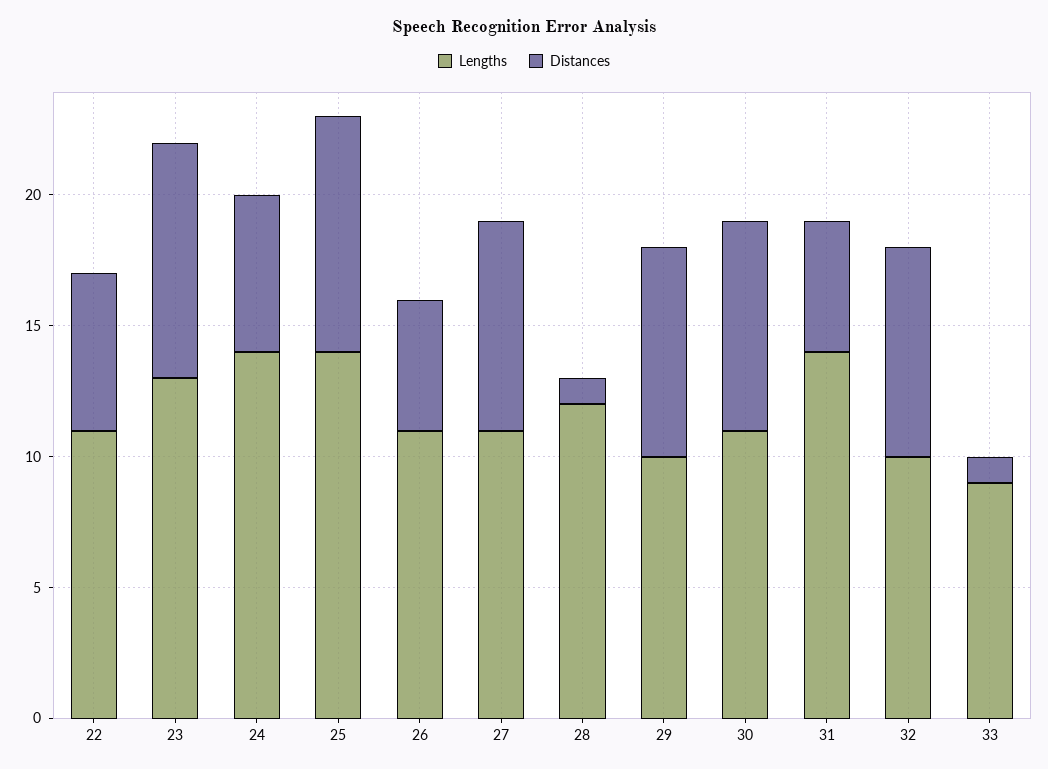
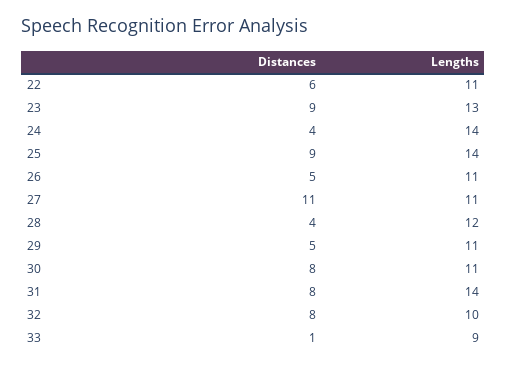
  {
    "Lengths": {
      "22": 11,
      "23": 13,
      "24": 14,
      "25": 14,
      "26": 11,
      "27": 11,
      "28": 12,
-     "29": 10,
+     "29": 11,
      "30": 11,
      "31": 14,
      "32": 10,
      "33": 9
    },
    "Distances": {
      "22": 6,
      "23": 9,
-     "24": 6,
+     "24": 4,
      "25": 9,
      "26": 5,
-     "27": 8,
+     "27": 11,
-     "28": 1,
+     "28": 4,
-     "29": 8,
+     "29": 5,
      "30": 8,
-     "31": 5,
+     "31": 8,
      "32": 8,
      "33": 1
    }
  }

